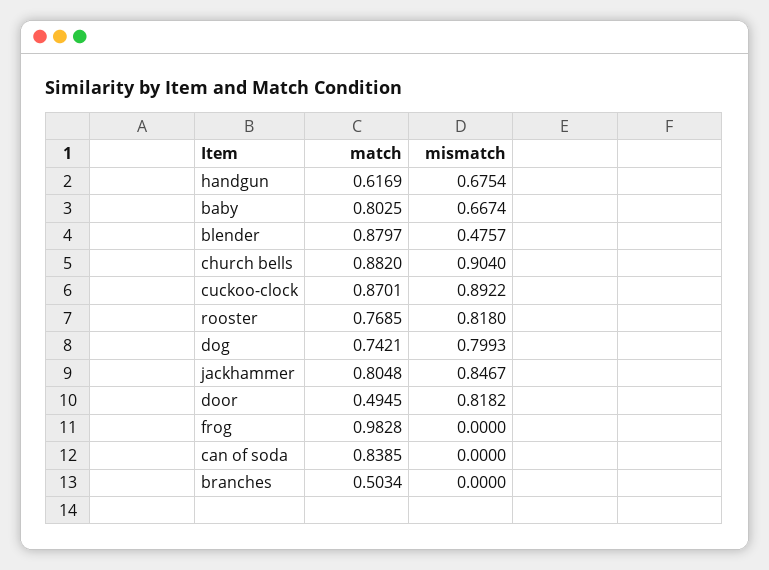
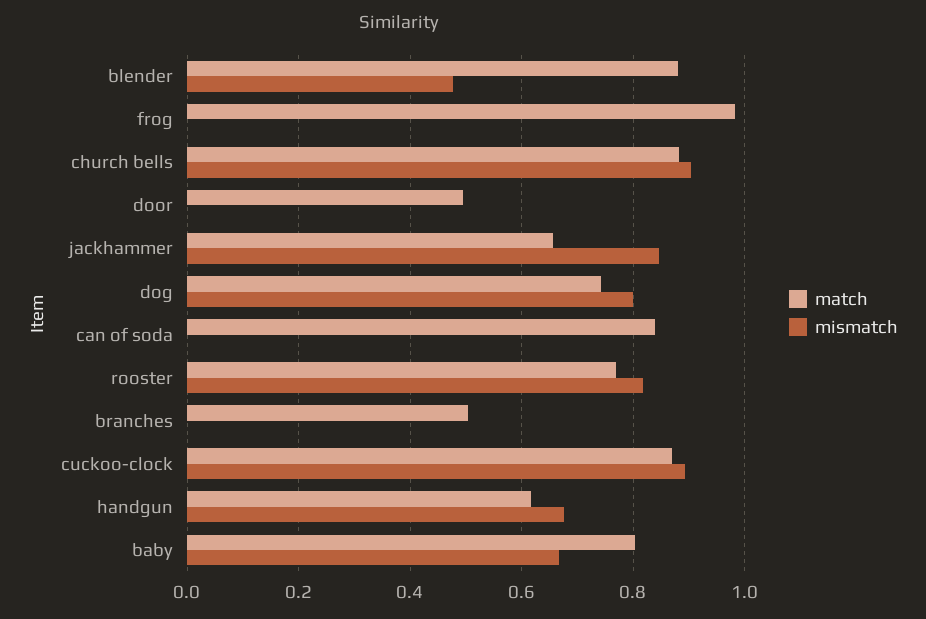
  {
    "match": {
      "handgun": 0.6169,
      "baby": 0.8025,
      "blender": 0.8797,
      "church bells": 0.882,
      "cuckoo-clock": 0.8701,
      "rooster": 0.7685,
      "dog": 0.7421,
-     "jackhammer": 0.8048,
+     "jackhammer": 0.66,
      "door": 0.4945,
      "frog": 0.9828,
      "can of soda": 0.8385,
      "branches": 0.5034
    },
    "mismatch": {
      "handgun": 0.6754,
      "baby": 0.6674,
      "blender": 0.4757,
      "church bells": 0.904,
      "cuckoo-clock": 0.8922,
      "rooster": 0.818,
      "dog": 0.7993,
      "jackhammer": 0.8467,
-     "door": 0.8182,
+     "door": 0,
      "frog": 0,
      "can of soda": 0,
      "branches": 0
    }
  }

